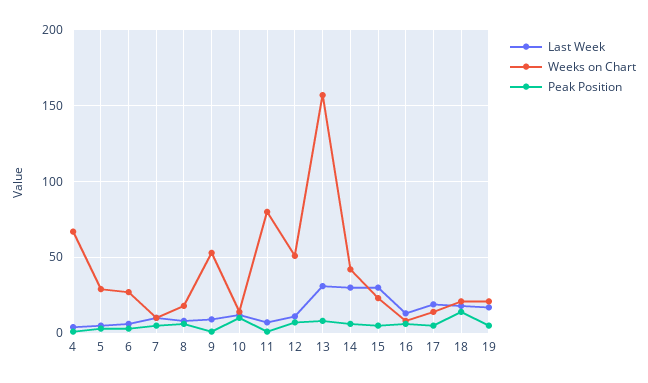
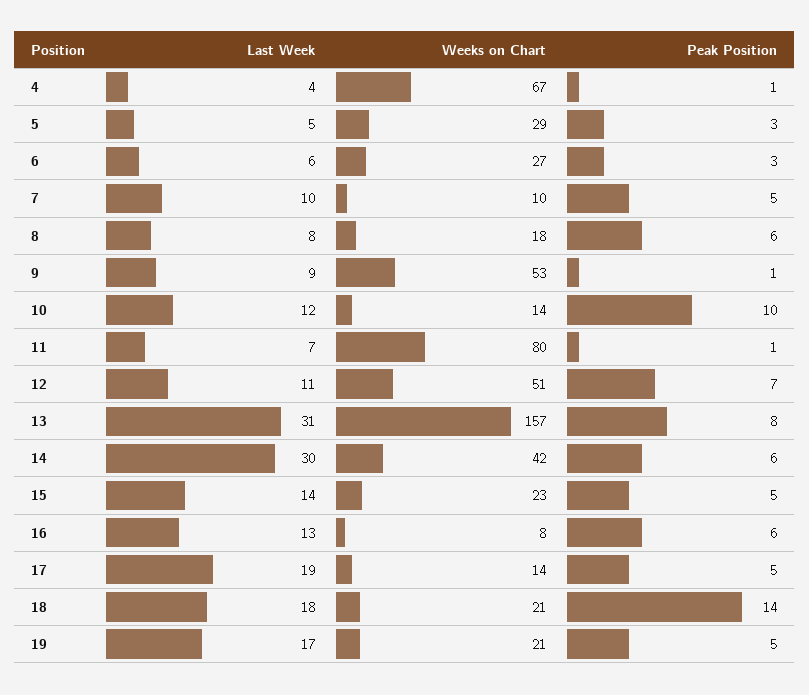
  {
    "Last Week": {
      "4": 4,
      "5": 5,
      "6": 6,
      "7": 10,
      "8": 8,
      "9": 9,
      "10": 12,
      "11": 7,
      "12": 11,
      "13": 31,
      "14": 30,
-     "15": 30,
+     "15": 14,
      "16": 13,
      "17": 19,
      "18": 18,
      "19": 17
    },
    "Weeks on Chart": {
      "4": 67,
      "5": 29,
      "6": 27,
      "7": 10,
      "8": 18,
      "9": 53,
      "10": 14,
      "11": 80,
      "12": 51,
      "13": 157,
      "14": 42,
      "15": 23,
      "16": 8,
      "17": 14,
      "18": 21,
      "19": 21
    },
    "Peak Position": {
      "4": 1,
      "5": 3,
      "6": 3,
      "7": 5,
      "8": 6,
      "9": 1,
      "10": 10,
      "11": 1,
      "12": 7,
      "13": 8,
      "14": 6,
      "15": 5,
      "16": 6,
      "17": 5,
      "18": 14,
      "19": 5
    }
  }

